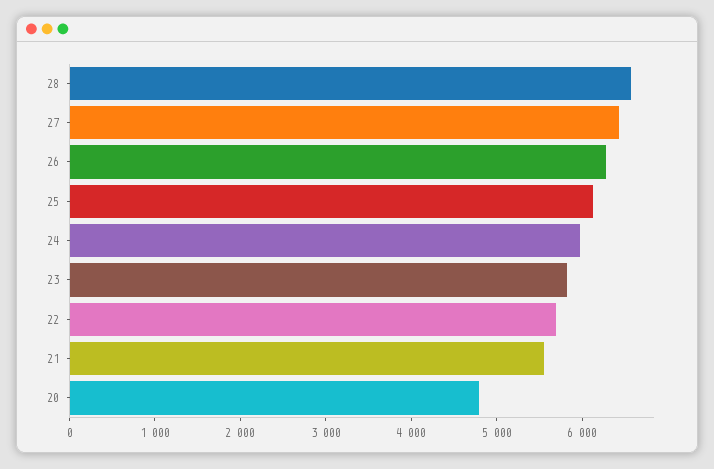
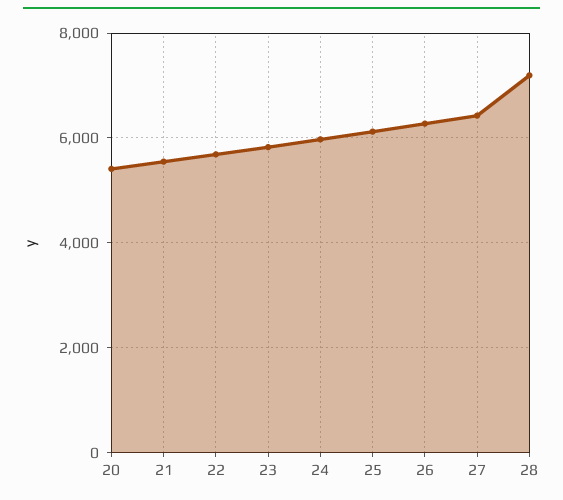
  {
-   "28": 6600,
+   "28": 7200,
    "27": 6400,
    "26": 6200,
    "25": 6200,
    "24": 6000,
    "23": 5800,
    "22": 5600,
    "21": 5600,
-   "20": 4800
+   "20": 5400
  }

